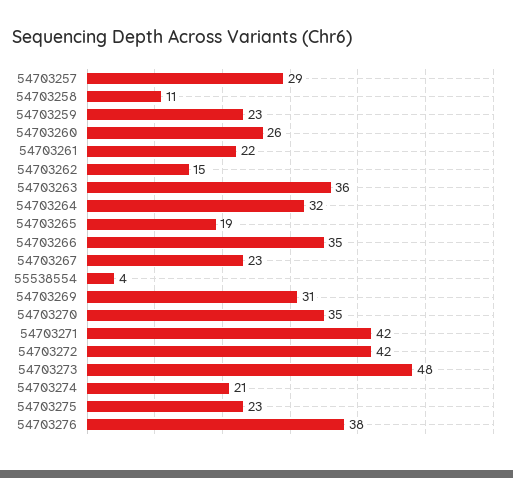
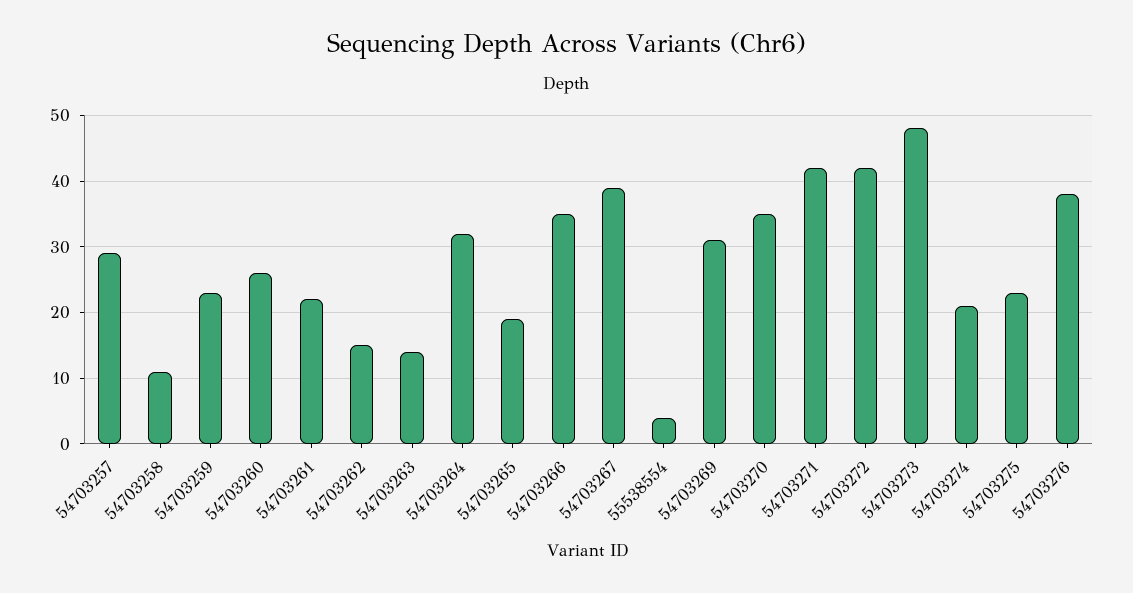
  {
    "54703257": 29,
    "54703258": 11,
    "54703259": 23,
    "54703260": 26,
    "54703261": 22,
    "54703262": 15,
-   "54703263": 36,
+   "54703263": 14,
    "54703264": 32,
    "54703265": 19,
    "54703266": 35,
-   "54703267": 23,
+   "54703267": 39,
    "55538554": 4,
    "54703269": 31,
    "54703270": 35,
    "54703271": 42,
    "54703272": 42,
    "54703273": 48,
    "54703274": 21,
    "54703275": 23,
    "54703276": 38
  }

